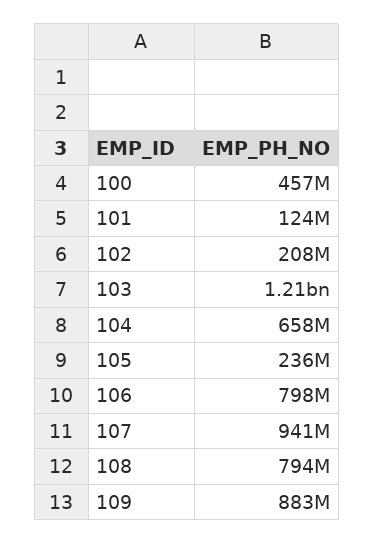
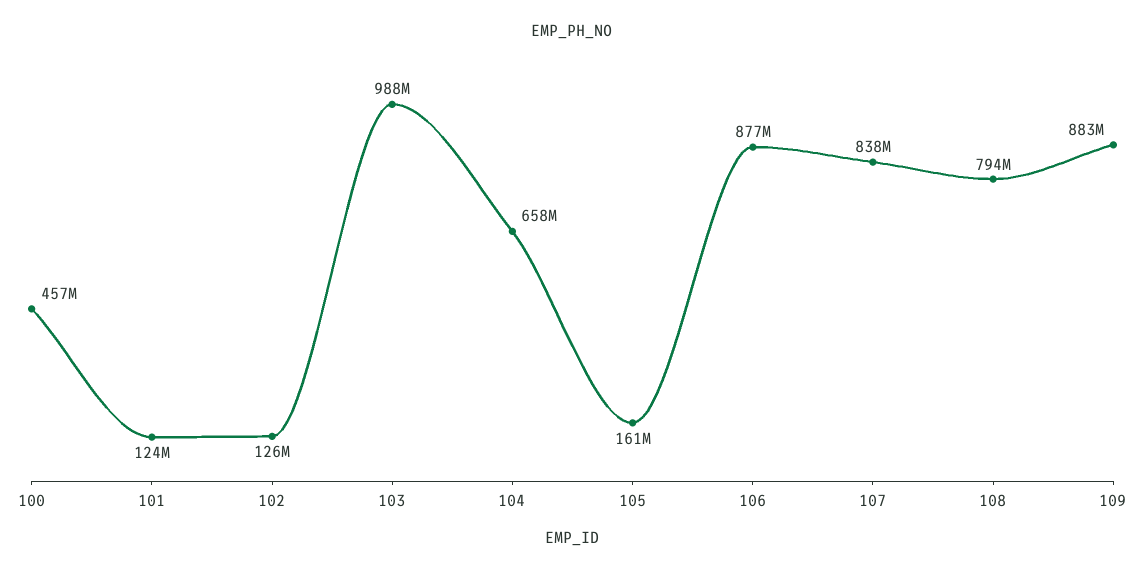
  {
    "100": 457000000,
    "101": 124000000,
-   "102": 208000000,
+   "102": 126000000,
-   "103": 1210000000,
+   "103": 988000000,
    "104": 658000000,
-   "105": 236000000,
+   "105": 161000000,
-   "106": 798000000,
+   "106": 877000000,
-   "107": 941000000,
+   "107": 838000000,
    "108": 794000000,
    "109": 883000000
  }

